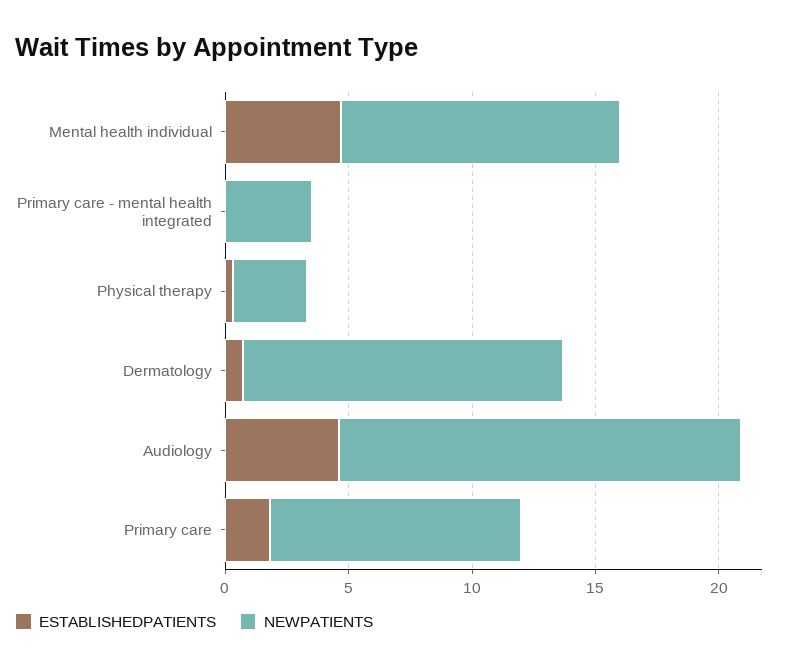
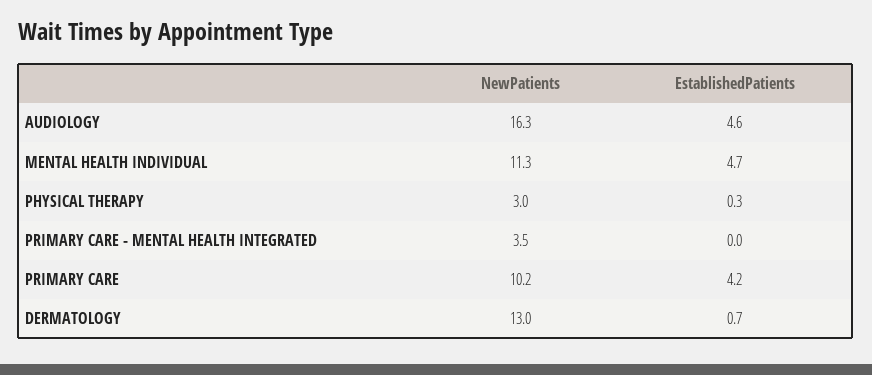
  {
    "ESTABLISHEDPATIENTS": {
      "Mental health individual": 4.7,
      "Primary care - mental health integrated": 0,
      "Physical therapy": 0.3,
      "Dermatology": 0.7,
      "Audiology": 4.6,
-     "Primary care": 2
+     "Primary care": 4.2
    },
    "NEWPATIENTS": {
      "Mental health individual": 11.3,
      "Primary care - mental health integrated": 3.5,
      "Physical therapy": 3,
      "Dermatology": 13,
      "Audiology": 16.3,
      "Primary care": 10.2
    }
  }

